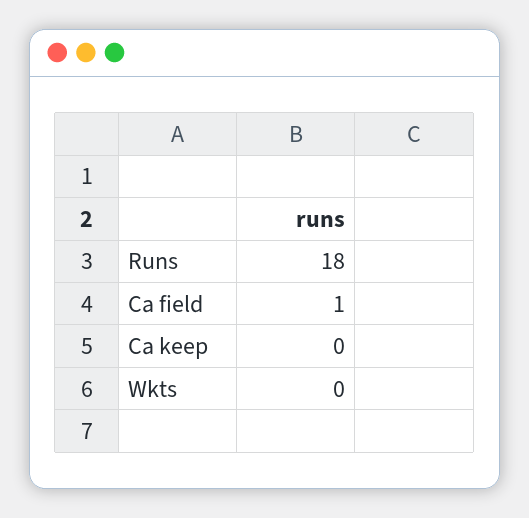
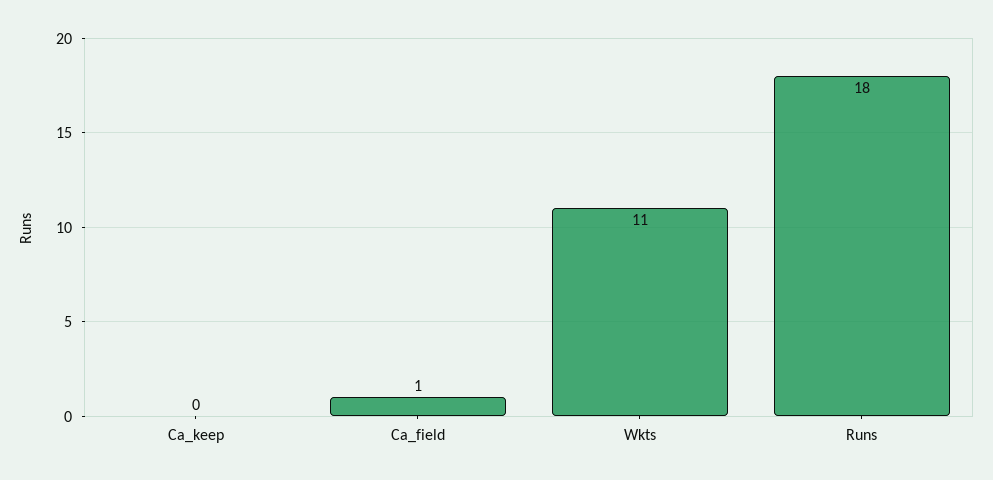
  {
    "Runs": 18,
    "Ca field": 1,
    "Ca keep": 0,
-   "Wkts": 0
+   "Wkts": 11
  }

